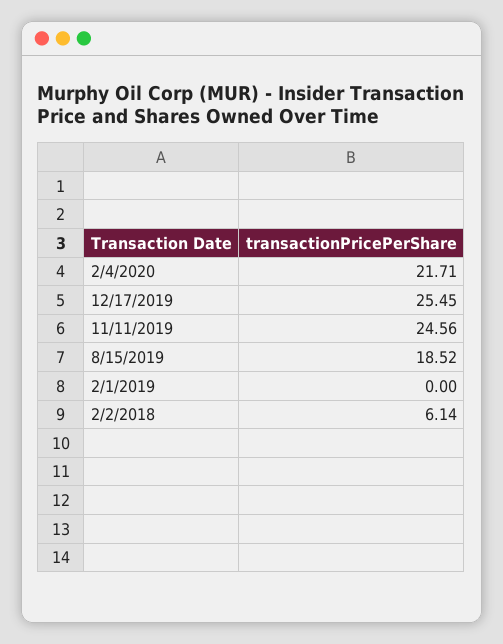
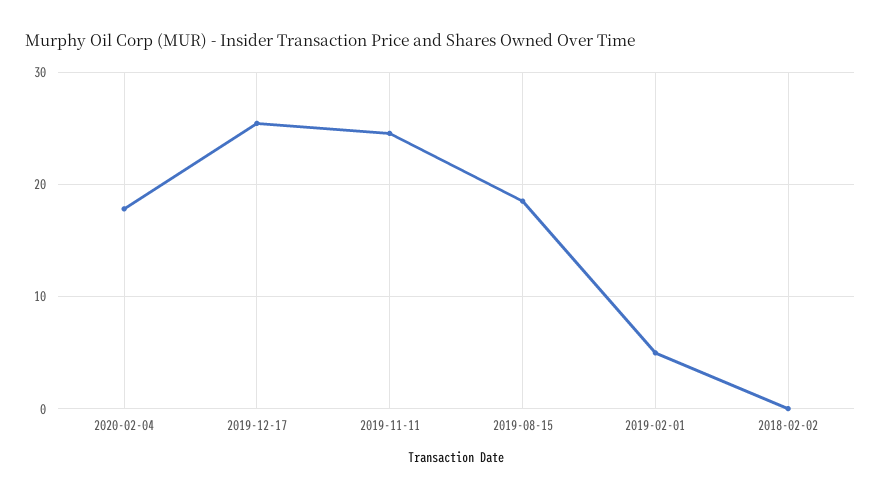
  {
-   "2/4/2020": 21.71,
+   "2/4/2020": 18,
    "12/17/2019": 25.45,
    "11/11/2019": 24.56,
    "8/15/2019": 18.52,
-   "2/1/2019": 0,
+   "2/1/2019": 5,
-   "2/2/2018": 6.14
+   "2/2/2018": 0
  }

